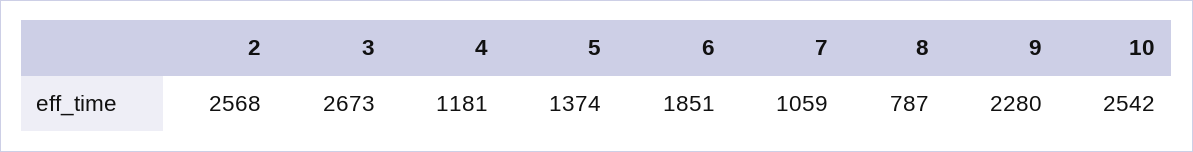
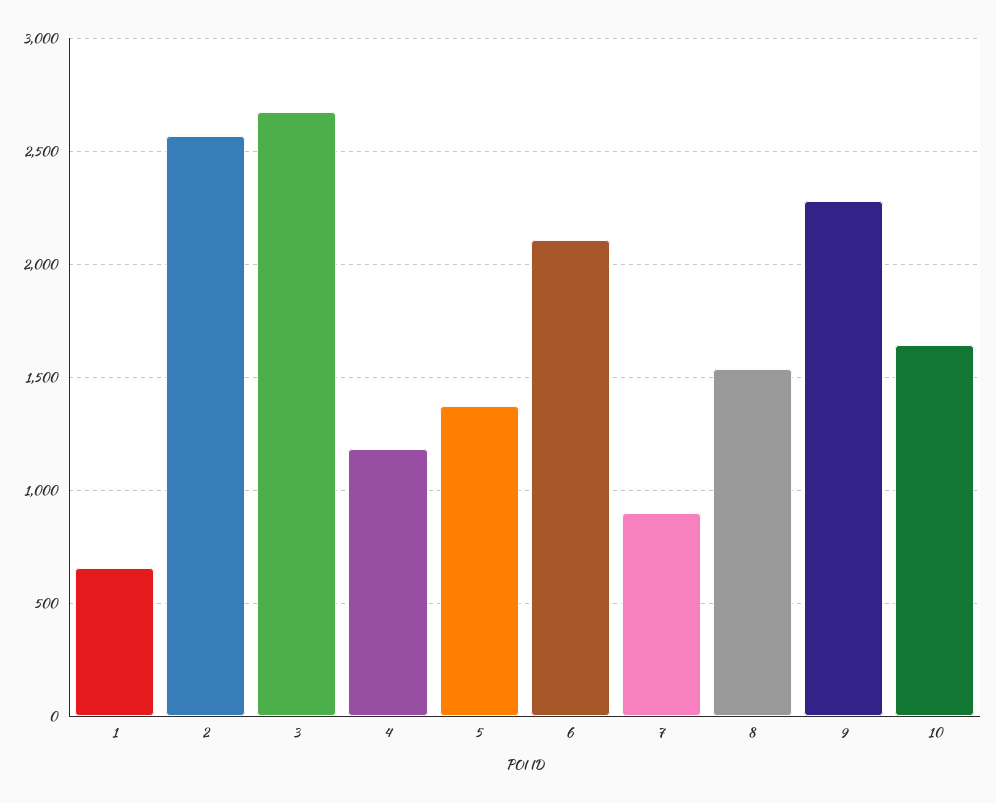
  {
    "2": 2568,
    "3": 2673,
    "4": 1181,
    "5": 1374,
-   "6": 1851,
+   "6": 2100,
-   "7": 1059,
+   "7": 900,
-   "8": 787,
+   "8": 1550,
    "9": 2280,
-   "10": 2542
+   "10": 1650,
+   "1": 650
  }

